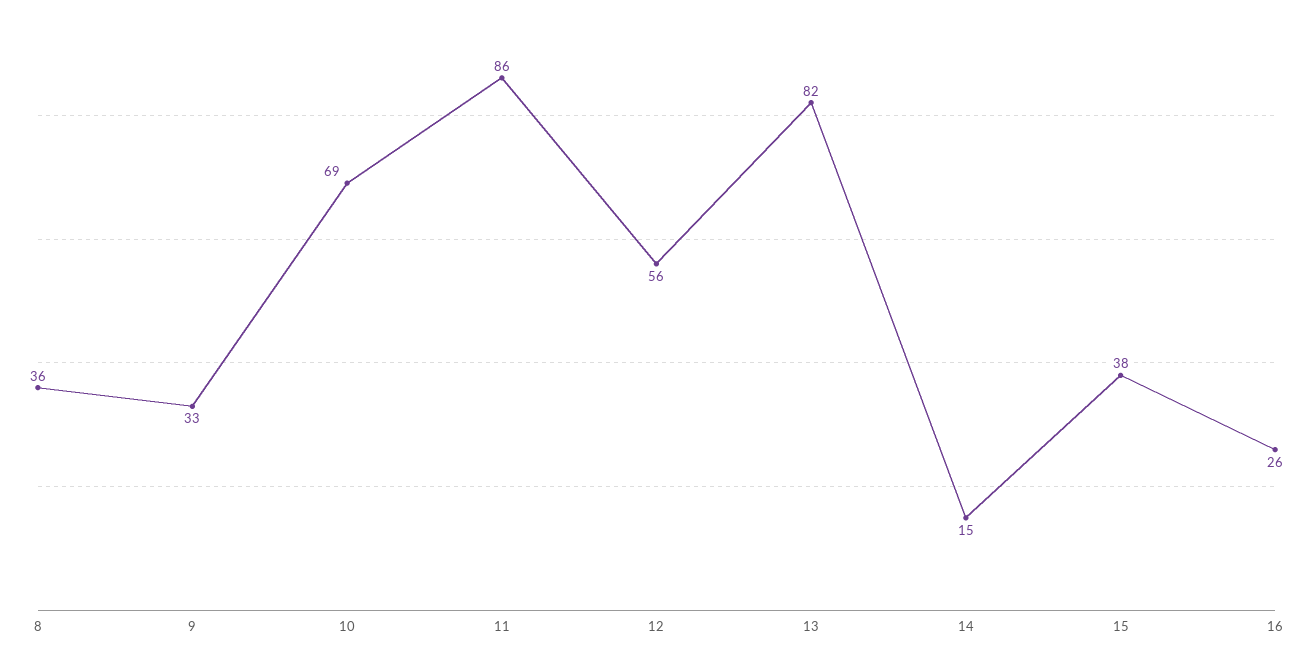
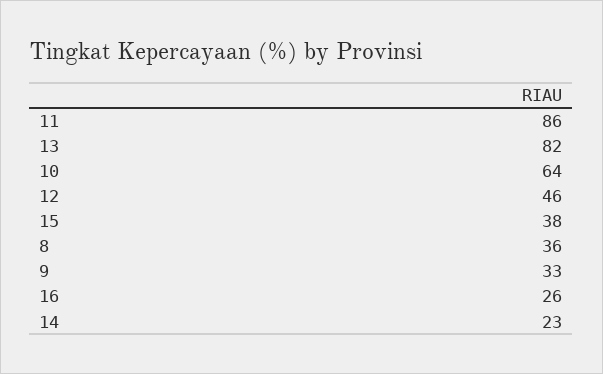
  {
    "8": 36,
    "9": 33,
-   "10": 69,
+   "10": 64,
    "11": 86,
-   "12": 56,
+   "12": 46,
    "13": 82,
-   "14": 15,
+   "14": 23,
    "15": 38,
    "16": 26
  }

